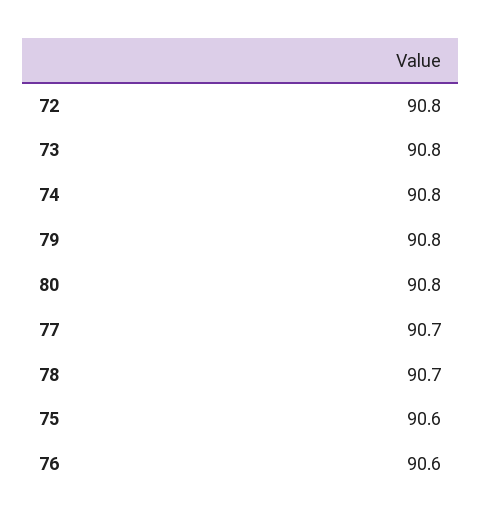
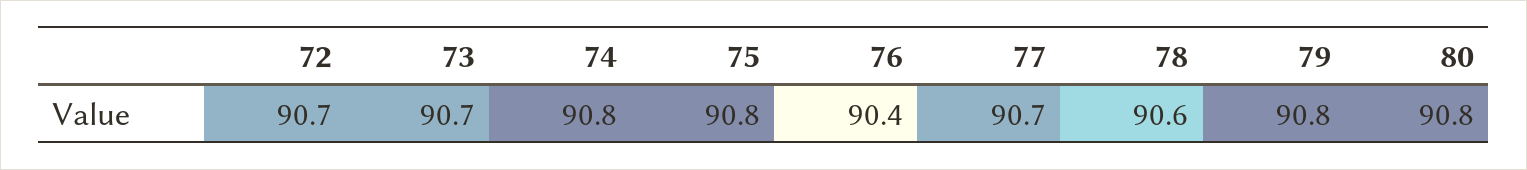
  {
-   "72": 90.8,
+   "72": 90.7,
-   "73": 90.8,
+   "73": 90.7,
    "74": 90.8,
    "79": 90.8,
    "80": 90.8,
    "77": 90.7,
-   "78": 90.7,
+   "78": 90.6,
-   "75": 90.6,
+   "75": 90.8,
-   "76": 90.6
+   "76": 90.4
  }

